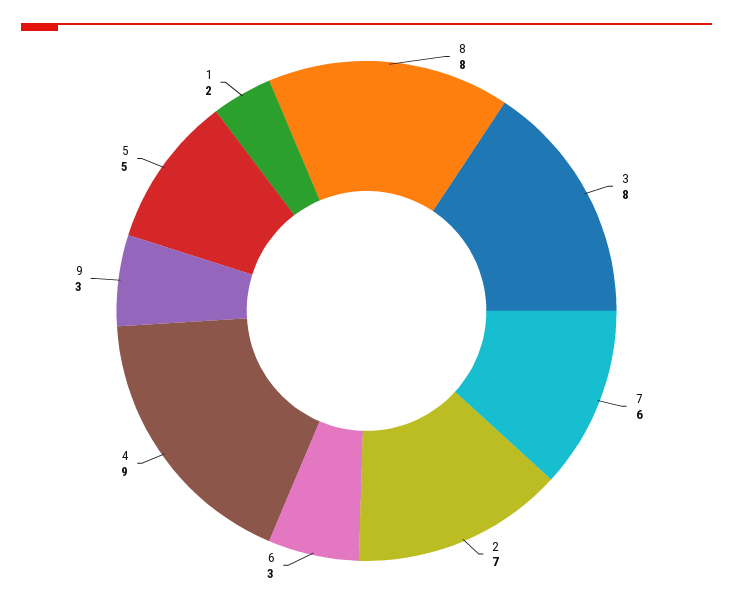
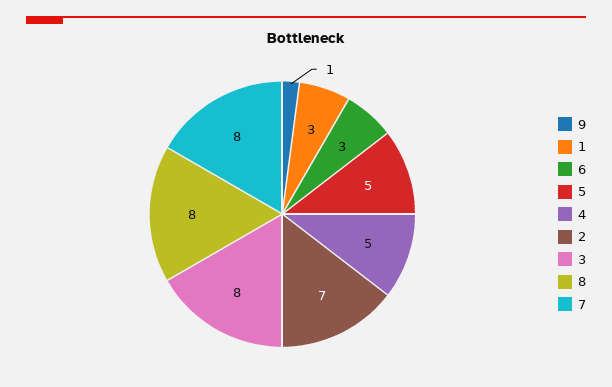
  {
    "8": 8,
    "3": 8,
-   "7": 6,
+   "7": 8,
    "2": 7,
    "6": 3,
-   "4": 9,
+   "4": 5,
-   "9": 3,
+   "9": 1,
    "5": 5,
-   "1": 2
+   "1": 3
  }

